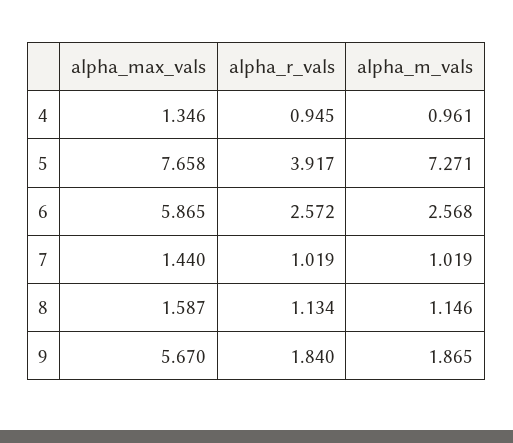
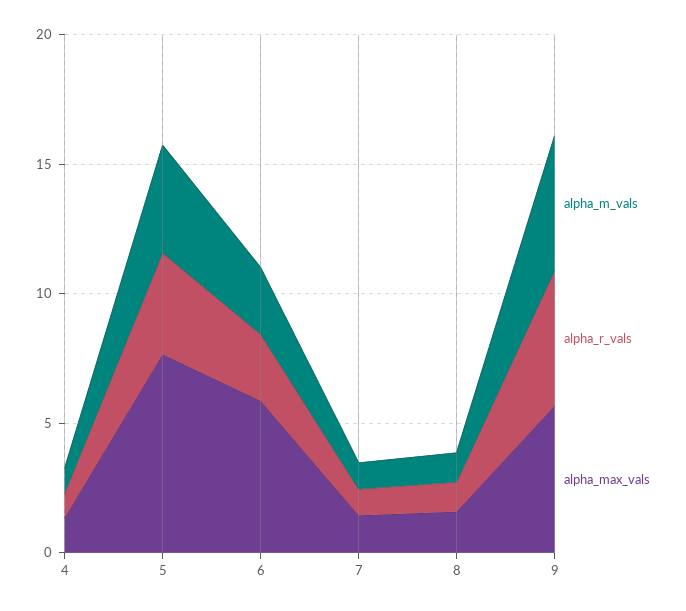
  {
    "alpha_max_vals": {
      "4": 1.346,
      "5": 7.658,
      "6": 5.865,
      "7": 1.44,
      "8": 1.587,
      "9": 5.67
    },
    "alpha_r_vals": {
      "4": 0.945,
      "5": 3.917,
      "6": 2.572,
      "7": 1.019,
      "8": 1.134,
-     "9": 1.84
+     "9": 5
    },
    "alpha_m_vals": {
      "4": 0.961,
-     "5": 7.271,
+     "5": 4,
      "6": 2.568,
      "7": 1.019,
      "8": 1.146,
-     "9": 1.865
+     "9": 5
    }
  }

